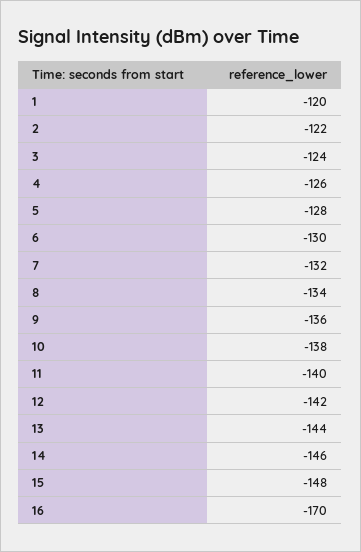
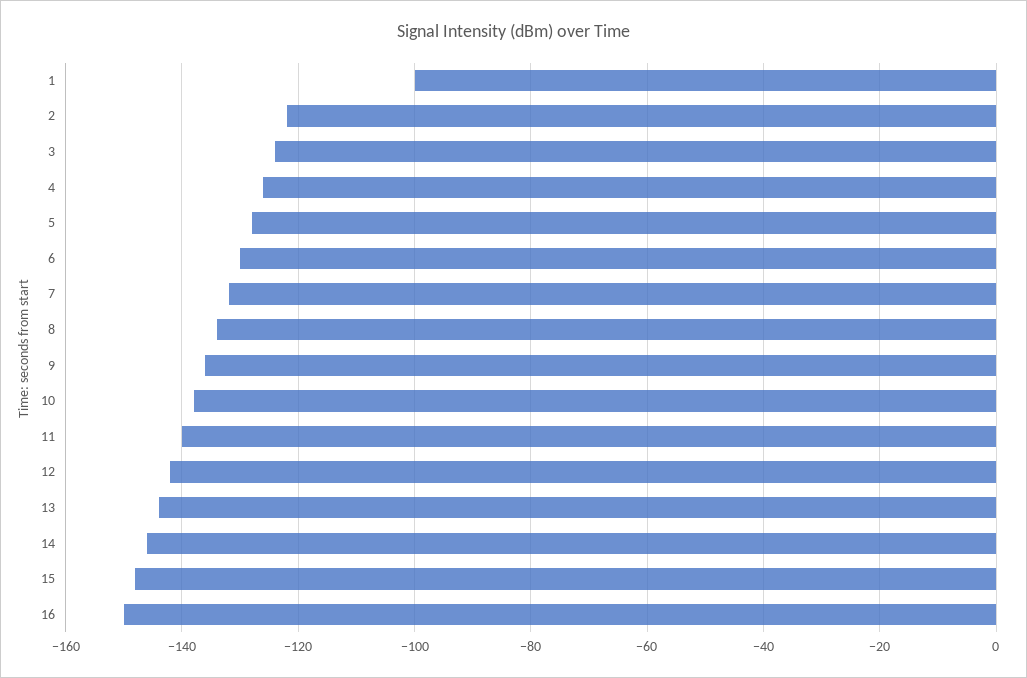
  {
-   "1": -120,
+   "1": -100,
    "2": -122,
    "3": -124,
    "4": -126,
    "5": -128,
    "6": -130,
    "7": -132,
    "8": -134,
    "9": -136,
    "10": -138,
    "11": -140,
    "12": -142,
    "13": -144,
    "14": -146,
    "15": -148,
-   "16": -170
+   "16": -150
  }

